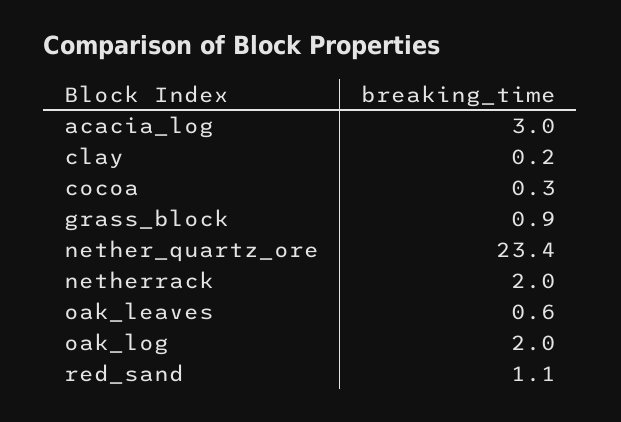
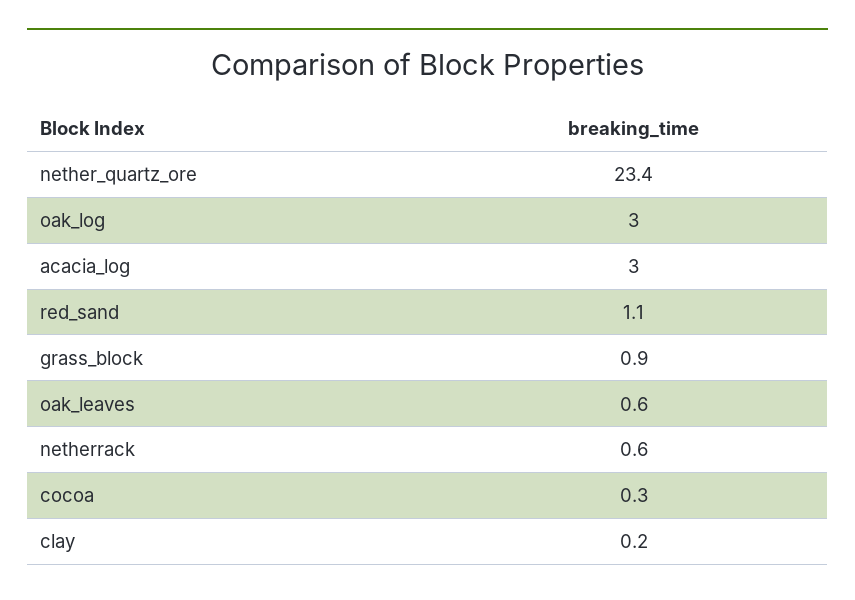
  {
    "acacia_log": 3,
    "clay": 0.2,
    "cocoa": 0.3,
    "grass_block": 0.9,
    "nether_quartz_ore": 23.4,
-   "netherrack": 2,
+   "netherrack": 0.6,
    "oak_leaves": 0.6,
-   "oak_log": 2,
+   "oak_log": 3,
    "red_sand": 1.1
  }

